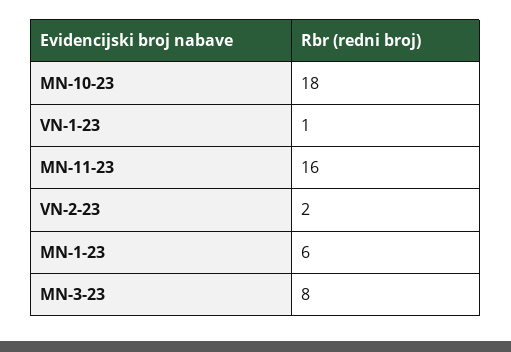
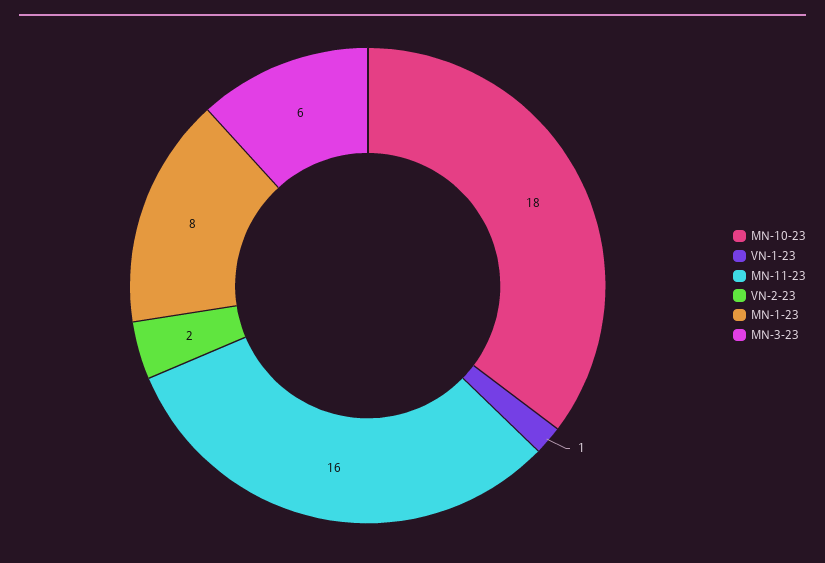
  {
    "MN-10-23": 18,
    "VN-1-23": 1,
    "MN-11-23": 16,
    "VN-2-23": 2,
-   "MN-1-23": 6,
+   "MN-1-23": 8,
-   "MN-3-23": 8
+   "MN-3-23": 6
  }

